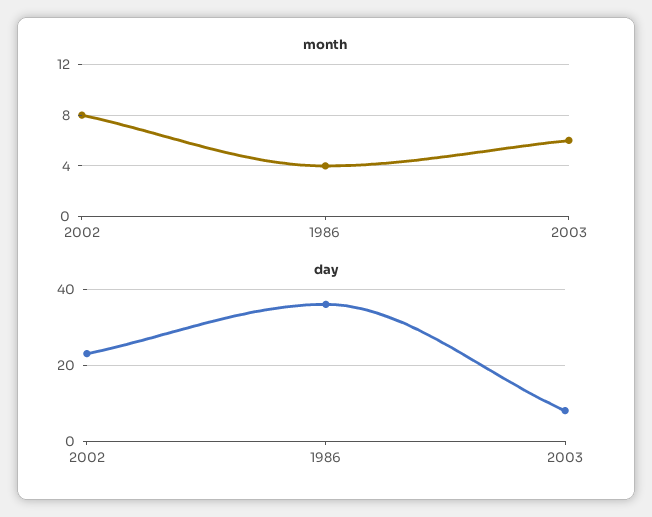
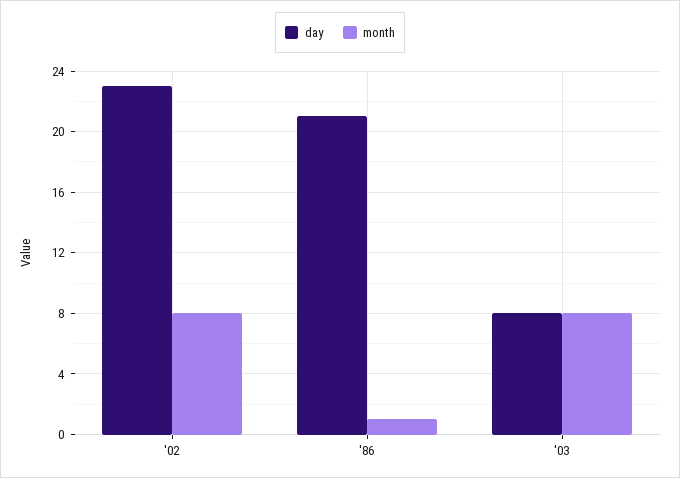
  {
    "month": {
      "2002": 8,
-     "1986": 4,
+     "1986": 1,
-     "2003": 6
+     "2003": 8
    },
    "day": {
      "2002": 23,
-     "1986": 35,
+     "1986": 21,
      "2003": 8
    }
  }

